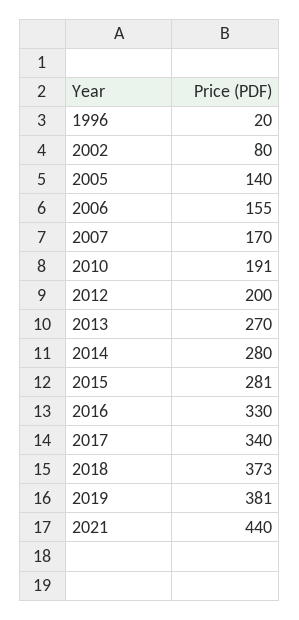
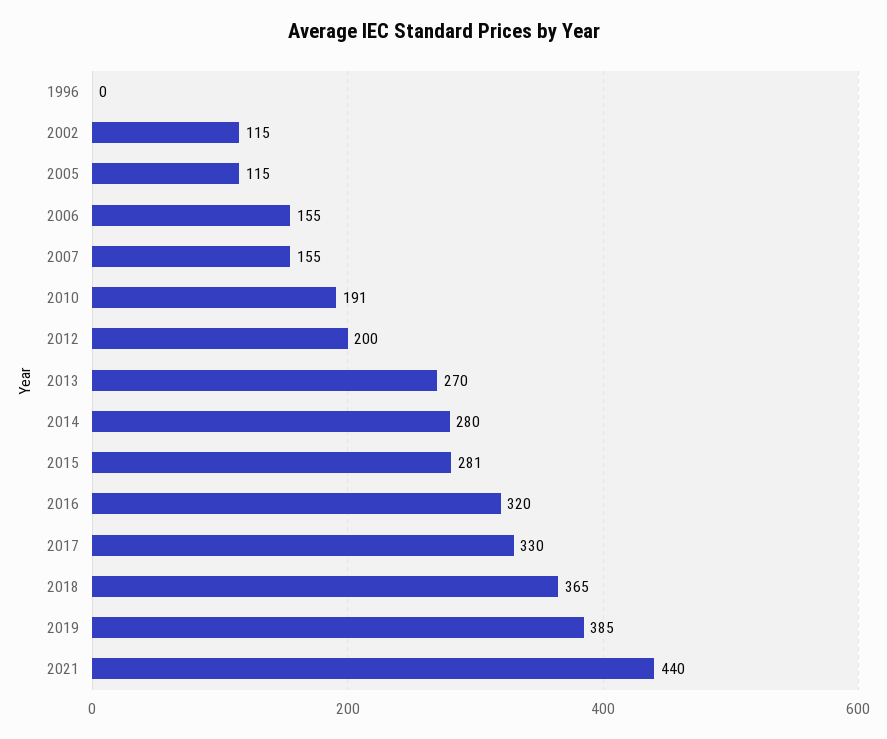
  {
-   "1996": 20,
+   "1996": 0,
-   "2002": 80,
+   "2002": 115,
-   "2005": 140,
+   "2005": 115,
    "2006": 155,
-   "2007": 170,
+   "2007": 155,
    "2010": 191,
    "2012": 200,
    "2013": 270,
    "2014": 280,
    "2015": 281,
-   "2016": 330,
+   "2016": 320,
-   "2017": 340,
+   "2017": 330,
-   "2018": 373,
+   "2018": 365,
-   "2019": 381,
+   "2019": 385,
    "2021": 440
  }

